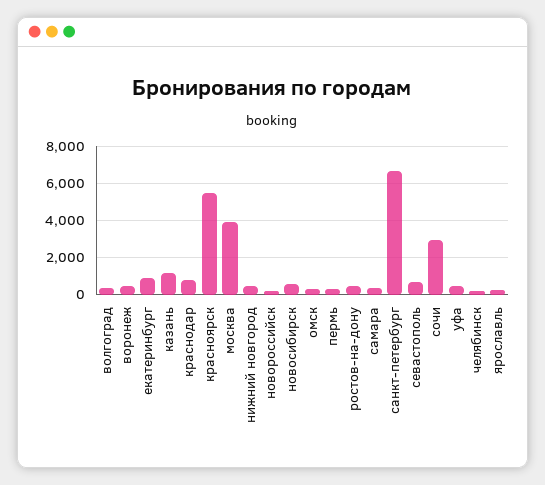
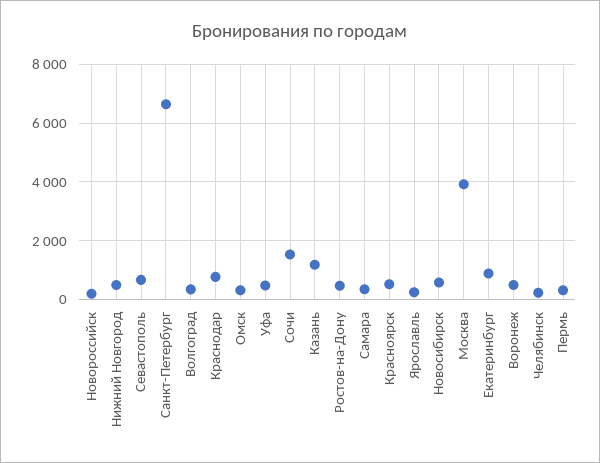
  {
    "волгоград": 250,
    "воронеж": 500,
    "екатеринбург": 1000,
    "казань": 1250,
    "краснодар": 750,
-   "красноярск": 5500,
+   "красноярск": 500,
    "москва": 4000,
    "нижний новгород": 500,
    "новороссийск": 250,
    "новосибирск": 500,
    "омск": 250,
    "пермь": 250,
    "ростов-на-дону": 500,
    "самара": 250,
    "санкт-петербург": 6750,
    "севастополь": 750,
-   "сочи": 3000,
+   "сочи": 1500,
    "уфа": 500,
    "челябинск": 250,
    "ярославль": 250
  }

